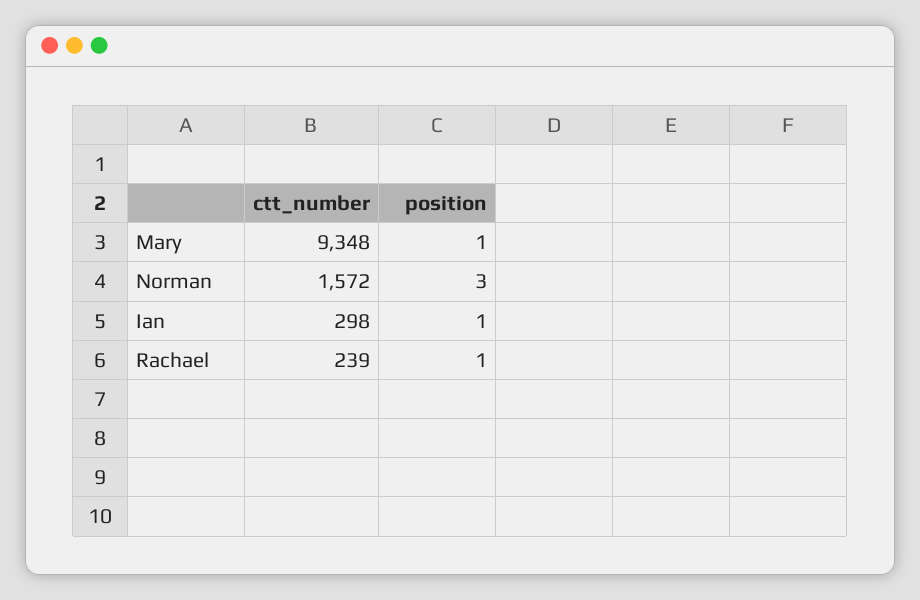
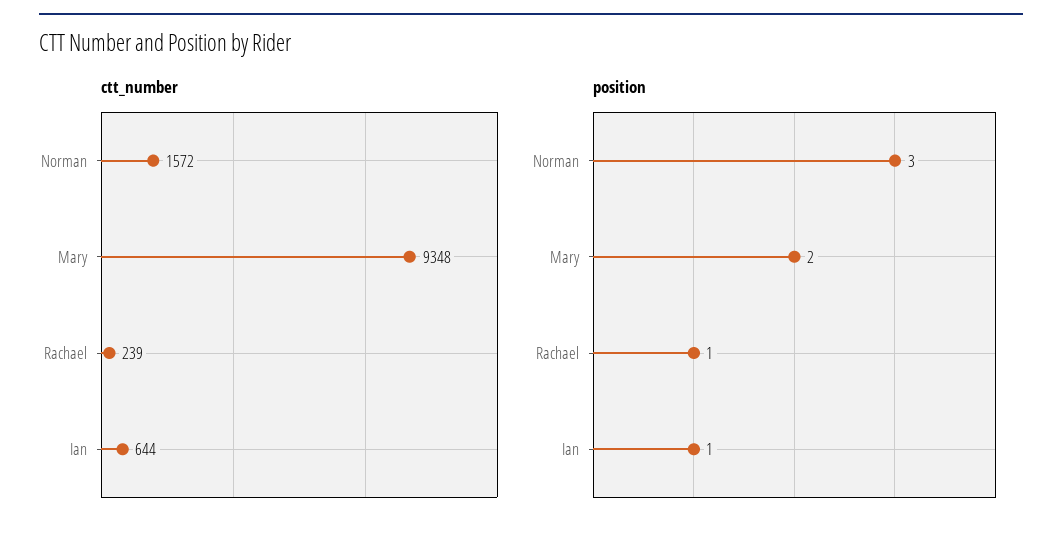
  {
    "ctt_number": {
      "Mary": 9348,
      "Norman": 1572,
-     "Ian": 298,
+     "Ian": 644,
      "Rachael": 239
    },
    "position": {
-     "Mary": 1,
+     "Mary": 2,
      "Norman": 3,
      "Ian": 1,
      "Rachael": 1
    }
  }

